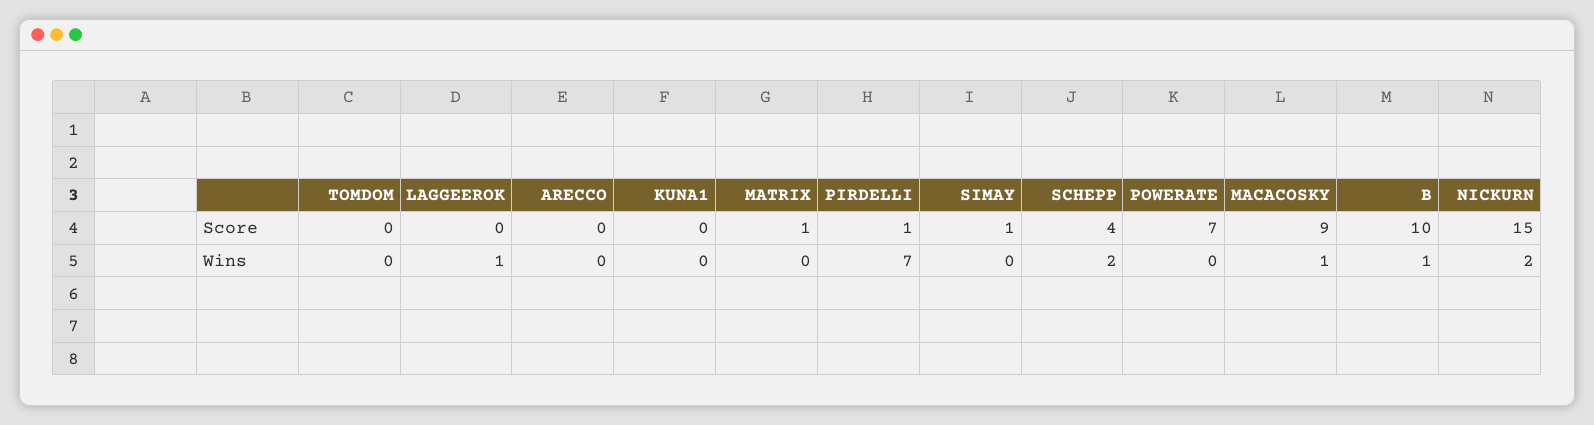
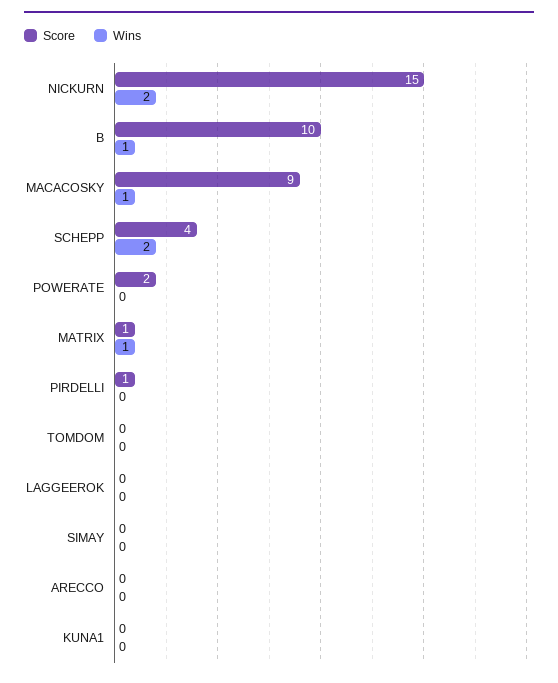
  {
    "Score": {
      "TOMDOM": 0,
      "LAGGEEROK": 0,
      "ARECCO": 0,
      "KUNA1": 0,
      "MATRIX": 1,
      "PIRDELLI": 1,
-     "SIMAY": 1,
+     "SIMAY": 0,
      "SCHEPP": 4,
-     "POWERATE": 7,
+     "POWERATE": 2,
      "MACACOSKY": 9,
      "B": 10,
      "NICKURN": 15
    },
    "Wins": {
      "TOMDOM": 0,
-     "LAGGEEROK": 1,
+     "LAGGEEROK": 0,
      "ARECCO": 0,
      "KUNA1": 0,
-     "MATRIX": 0,
+     "MATRIX": 1,
-     "PIRDELLI": 7,
+     "PIRDELLI": 0,
      "SIMAY": 0,
      "SCHEPP": 2,
      "POWERATE": 0,
      "MACACOSKY": 1,
      "B": 1,
      "NICKURN": 2
    }
  }

